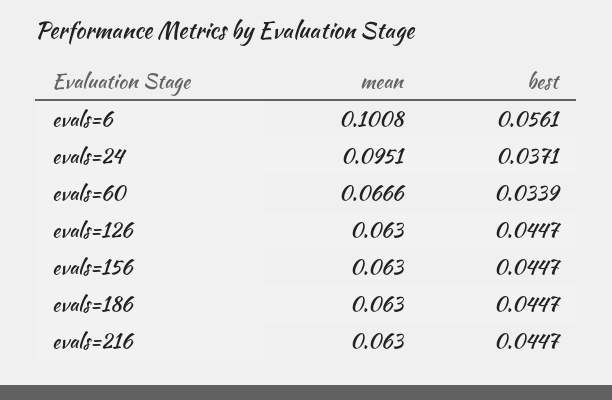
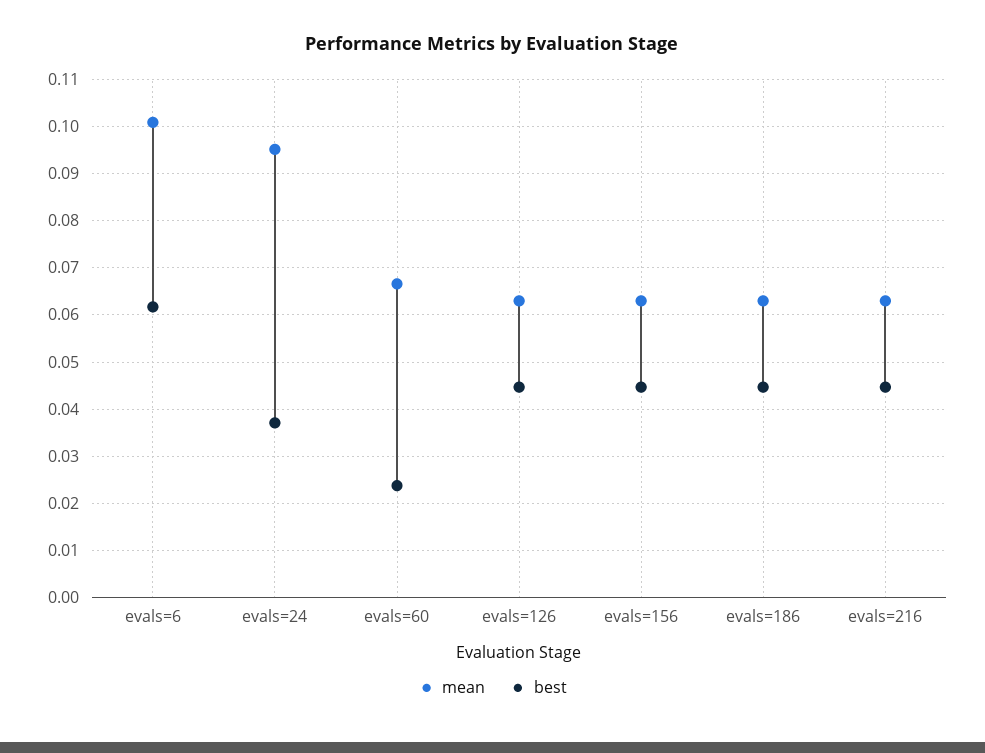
  {
    "mean": {
      "evals=6": 0.1008,
      "evals=24": 0.0951,
      "evals=60": 0.0666,
      "evals=126": 0.063,
      "evals=156": 0.063,
      "evals=186": 0.063,
      "evals=216": 0.063
    },
    "best": {
-     "evals=6": 0.0561,
+     "evals=6": 0.062,
      "evals=24": 0.0371,
-     "evals=60": 0.0339,
+     "evals=60": 0.024,
      "evals=126": 0.0447,
      "evals=156": 0.0447,
      "evals=186": 0.0447,
      "evals=216": 0.0447
    }
  }

